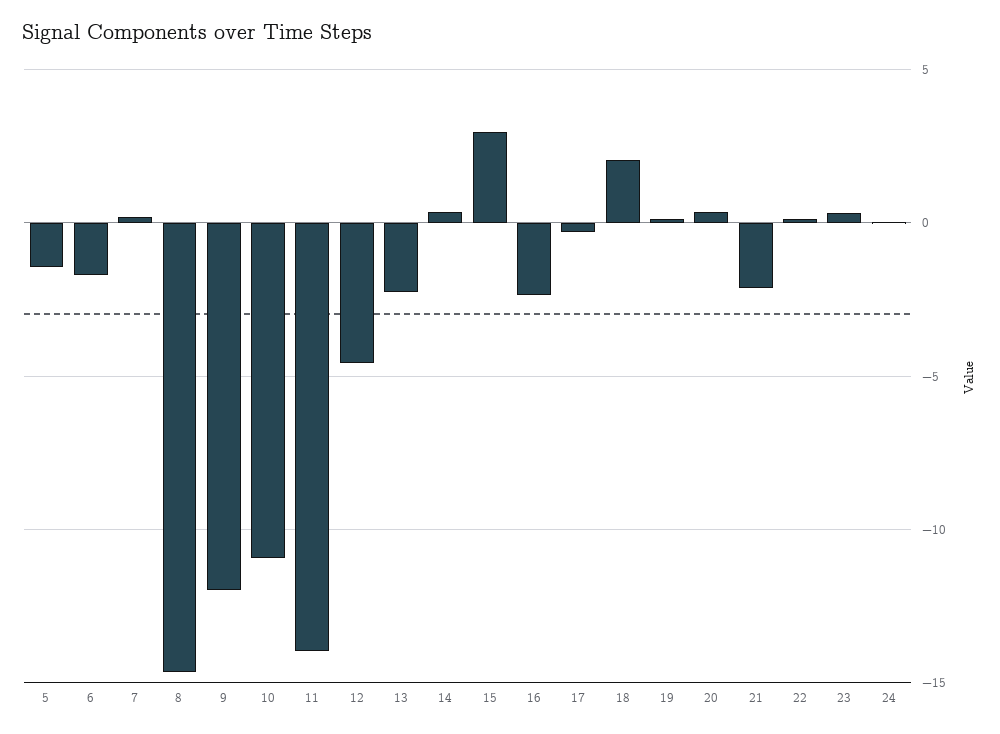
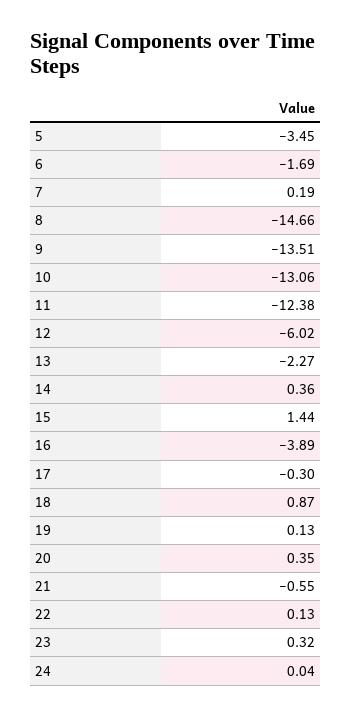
  {
-   "5": -1.5,
+   "5": -3.45,
    "6": -1.69,
    "7": 0.19,
    "8": -14.66,
-   "9": -12,
+   "9": -13.51,
-   "10": -11,
+   "10": -13.06,
-   "11": -14,
+   "11": -12.38,
-   "12": -4.5,
+   "12": -6.02,
    "13": -2.27,
    "14": 0.36,
-   "15": 3,
+   "15": 1.44,
-   "16": -2.5,
+   "16": -3.89,
    "17": -0.3,
-   "18": 2,
+   "18": 0.87,
    "19": 0.13,
    "20": 0.35,
-   "21": -2,
+   "21": -0.55,
    "22": 0.13,
    "23": 0.32,
    "24": 0.04
  }

